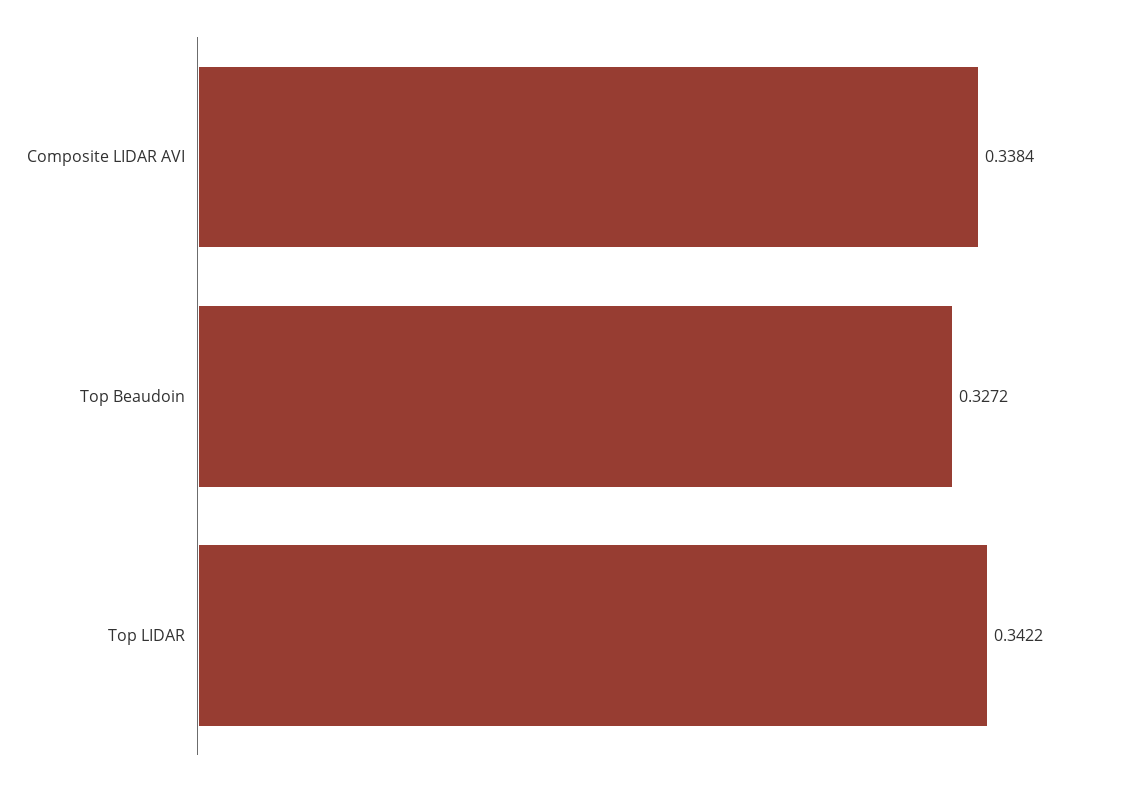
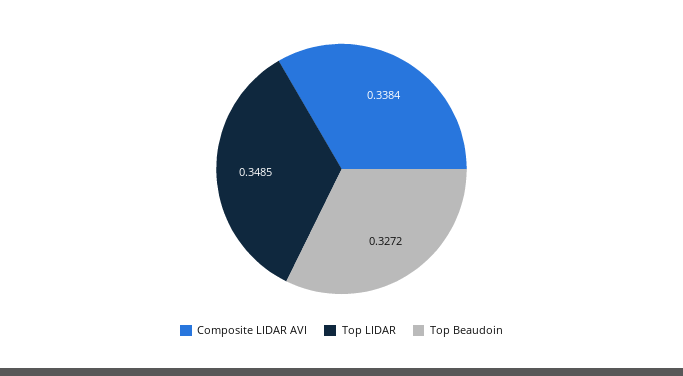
  {
    "Composite LIDAR AVI": 0.3384,
    "Top Beaudoin": 0.3272,
-   "Top LIDAR": 0.3422
+   "Top LIDAR": 0.3485
  }

